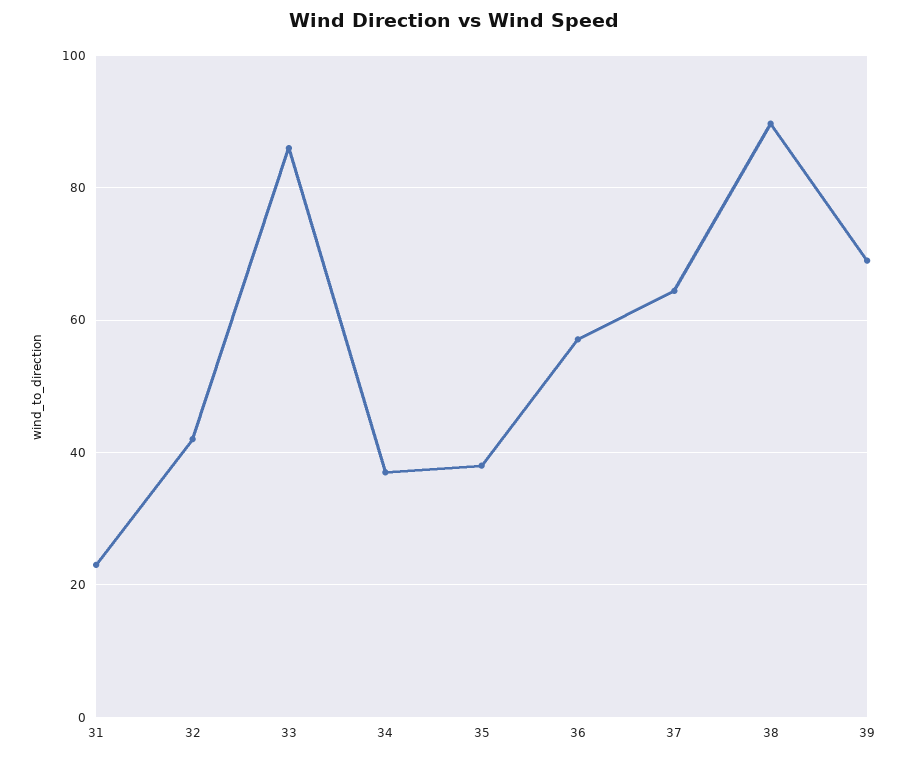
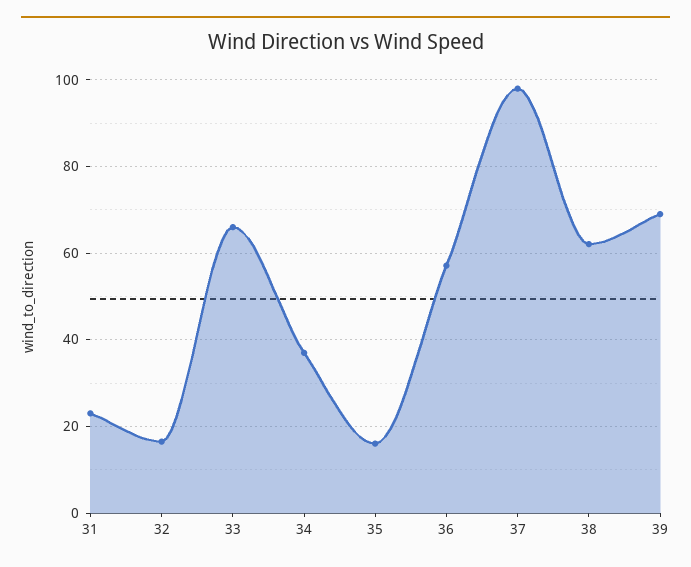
  {
    "31": 24,
-   "32": 42,
+   "32": 16,
-   "33": 86,
+   "33": 66,
    "34": 38,
-   "35": 38,
+   "35": 16,
    "36": 58,
-   "37": 64,
+   "37": 98,
-   "38": 90,
+   "38": 62,
    "39": 70
  }

